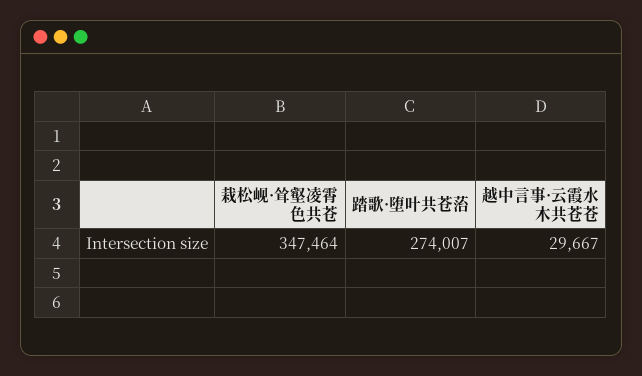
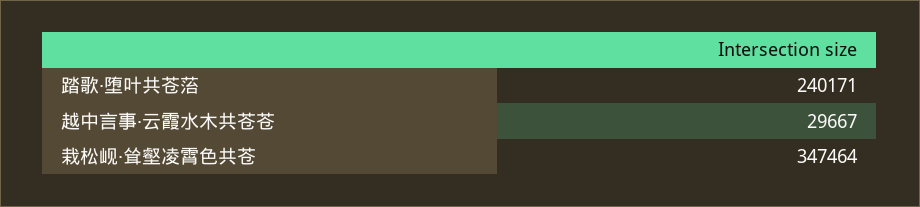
  {
    "栽松岘·耸壑凌霄色共苍": 347464,
-   "踏歌·堕叶共苍菭": 274007,
+   "踏歌·堕叶共苍菭": 240171,
    "越中言事·云霞水木共苍苍": 29667
  }

